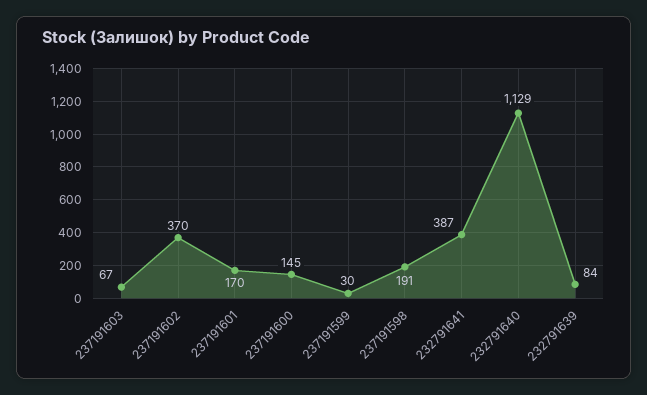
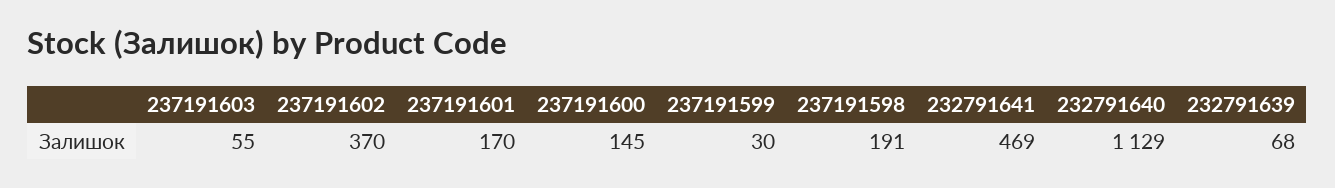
  {
-   "237191603": 67,
+   "237191603": 55,
    "237191602": 370,
    "237191601": 170,
    "237191600": 145,
    "237191599": 30,
    "237191598": 191,
-   "232791641": 387,
+   "232791641": 469,
    "232791640": 1129,
-   "232791639": 84
+   "232791639": 68
  }

